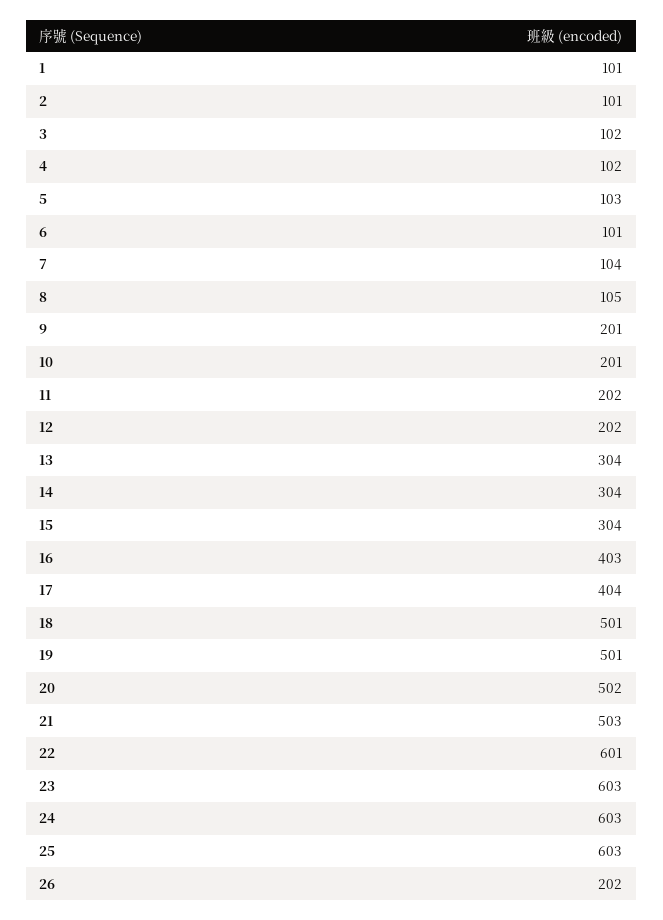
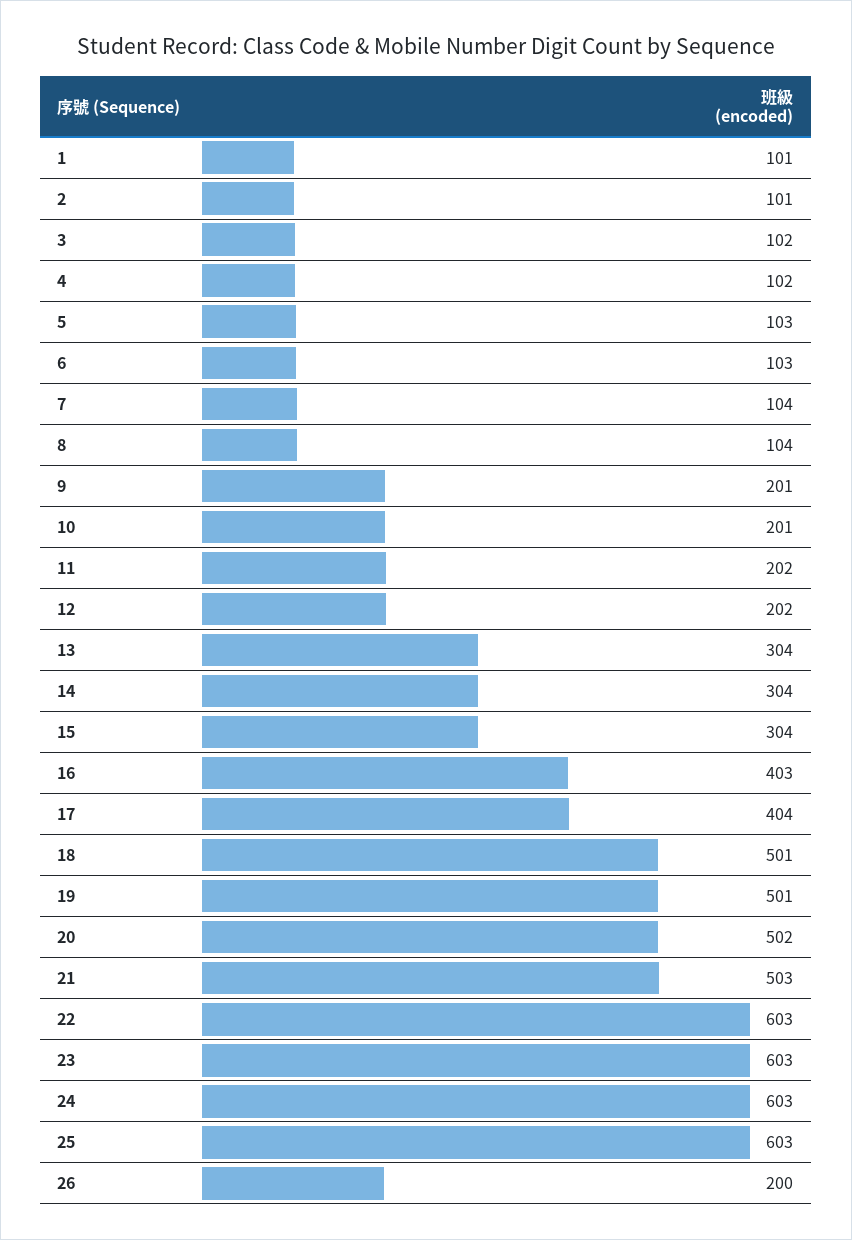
  {
    "1": 101,
    "2": 101,
    "3": 102,
    "4": 102,
    "5": 103,
-   "6": 101,
+   "6": 103,
    "7": 104,
-   "8": 105,
+   "8": 104,
    "9": 201,
    "10": 201,
    "11": 202,
    "12": 202,
    "13": 304,
    "14": 304,
    "15": 304,
    "16": 403,
    "17": 404,
    "18": 501,
    "19": 501,
    "20": 502,
    "21": 503,
-   "22": 601,
+   "22": 603,
    "23": 603,
    "24": 603,
    "25": 603,
-   "26": 202
+   "26": 200
  }

